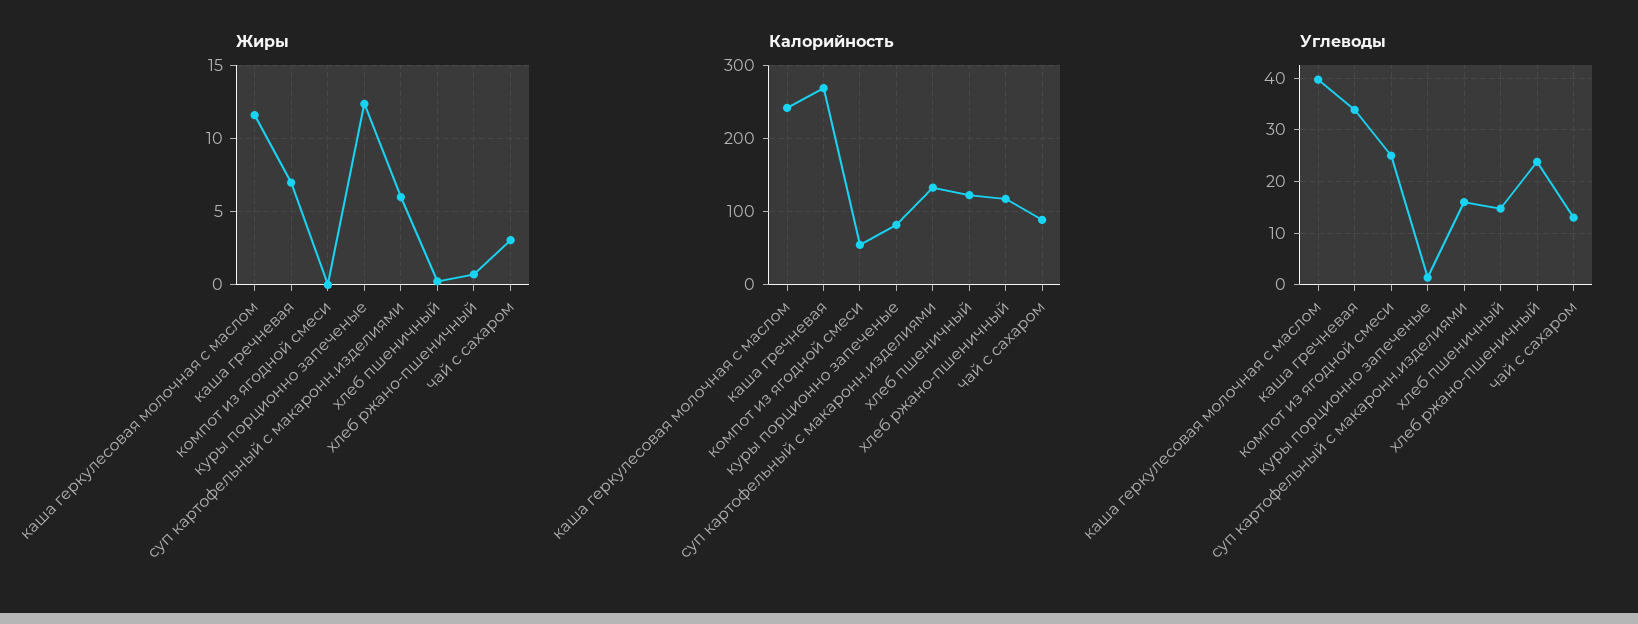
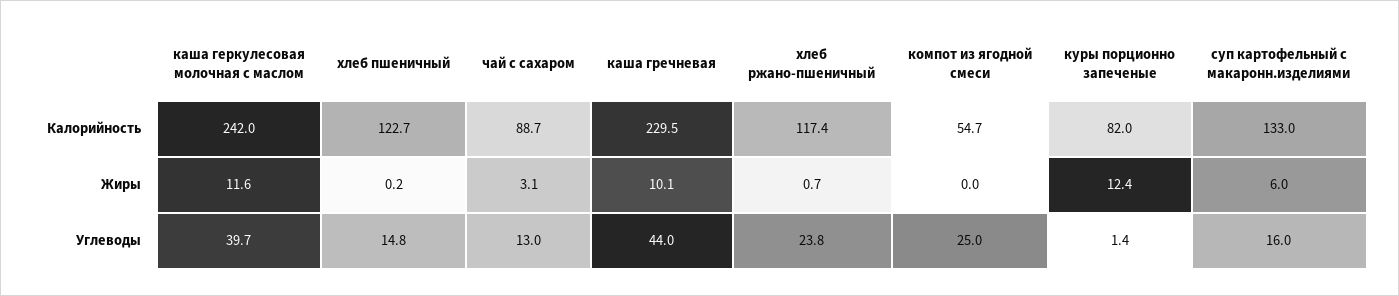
  {
    "Жиры": {
      "каша геркулесовая молочная с маслом": 11.6,
-     "каша гречневая": 7,
+     "каша гречневая": 10.1,
      "компот из ягодной смеси": 0,
      "куры порционно запеченые": 12.4,
      "суп картофельный с макаронн.изделиями": 6,
      "хлеб пшеничный": 0.2,
      "хлеб ржано-пшеничный": 0.7,
      "чай с сахаром": 3.1
    },
    "Калорийность": {
      "каша геркулесовая молочная с маслом": 242,
-     "каша гречневая": 270,
+     "каша гречневая": 229.5,
      "компот из ягодной смеси": 54.7,
      "куры порционно запеченые": 82,
      "суп картофельный с макаронн.изделиями": 133,
      "хлеб пшеничный": 122.7,
      "хлеб ржано-пшеничный": 117.4,
      "чай с сахаром": 88.7
    },
    "Углеводы": {
      "каша геркулесовая молочная с маслом": 39.7,
-     "каша гречневая": 34,
+     "каша гречневая": 44,
      "компот из ягодной смеси": 25,
      "куры порционно запеченые": 1.4,
      "суп картофельный с макаронн.изделиями": 16,
      "хлеб пшеничный": 14.8,
      "хлеб ржано-пшеничный": 23.8,
      "чай с сахаром": 13
    }
  }

